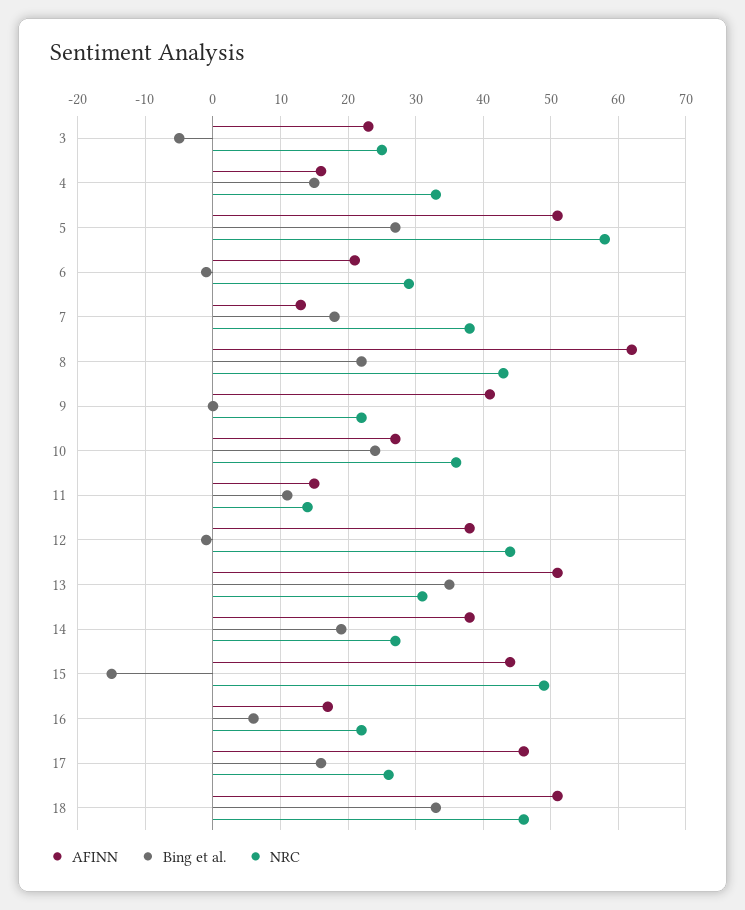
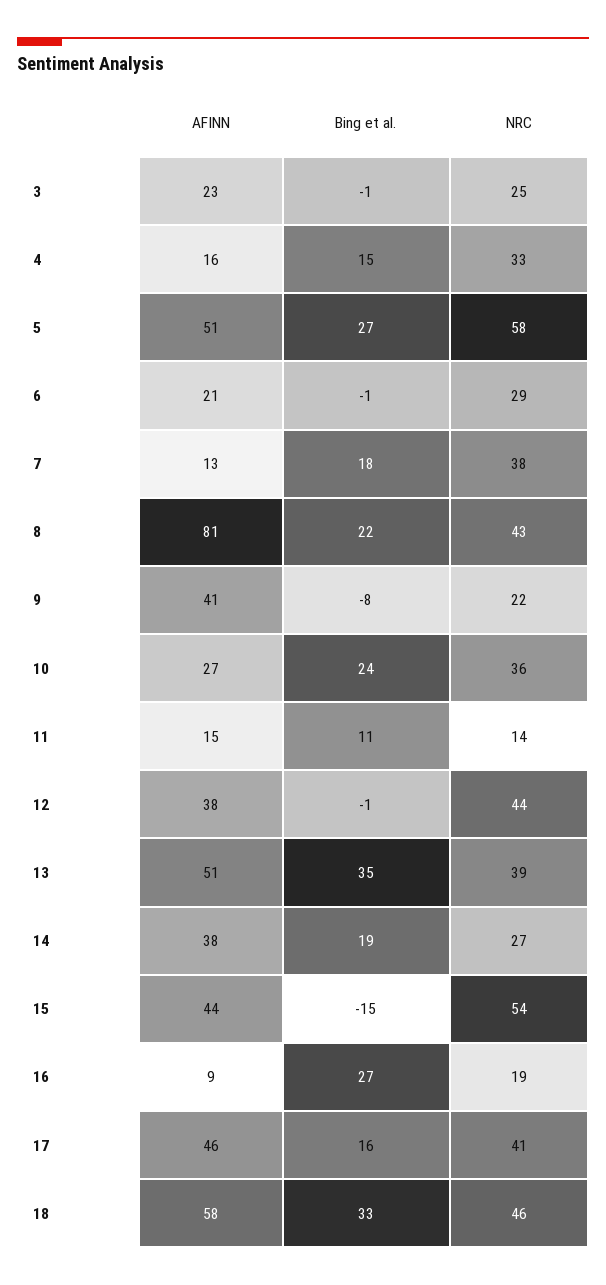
  {
    "AFINN": {
      "3": 23,
      "4": 16,
      "5": 51,
      "6": 21,
      "7": 13,
-     "8": 62,
+     "8": 81,
      "9": 41,
      "10": 27,
      "11": 15,
      "12": 38,
      "13": 51,
      "14": 38,
      "15": 44,
-     "16": 17,
+     "16": 9,
      "17": 46,
-     "18": 51
+     "18": 58
    },
    "Bing et al.": {
-     "3": -5,
+     "3": -1,
      "4": 15,
      "5": 27,
      "6": -1,
      "7": 18,
      "8": 22,
-     "9": 0,
+     "9": -8,
      "10": 24,
      "11": 11,
      "12": -1,
      "13": 35,
      "14": 19,
      "15": -15,
-     "16": 6,
+     "16": 27,
      "17": 16,
      "18": 33
    },
    "NRC": {
      "3": 25,
      "4": 33,
      "5": 58,
      "6": 29,
      "7": 38,
      "8": 43,
      "9": 22,
      "10": 36,
      "11": 14,
      "12": 44,
-     "13": 31,
+     "13": 39,
      "14": 27,
-     "15": 49,
+     "15": 54,
-     "16": 22,
+     "16": 19,
-     "17": 26,
+     "17": 41,
      "18": 46
    }
  }

